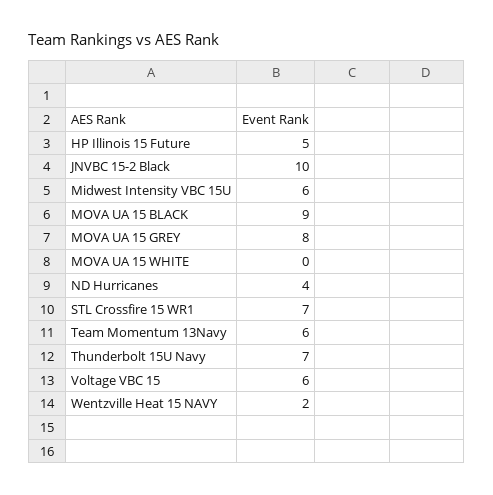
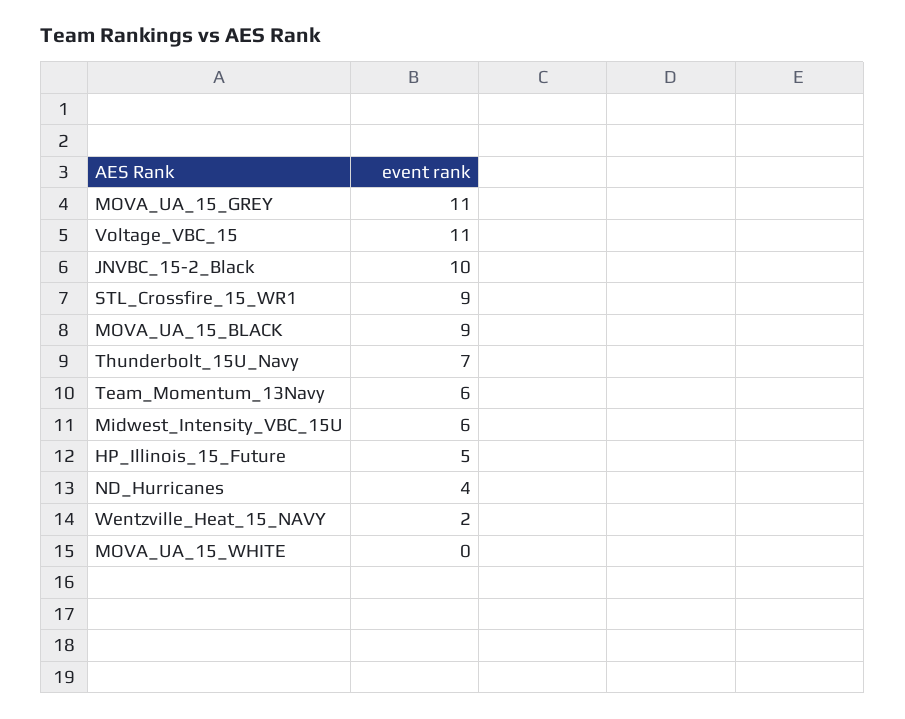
  {
    "HP Illinois 15 Future": 5,
    "JNVBC 15-2 Black": 10,
    "Midwest Intensity VBC 15U": 6,
    "MOVA UA 15 BLACK": 9,
-   "MOVA UA 15 GREY": 8,
+   "MOVA UA 15 GREY": 11,
    "MOVA UA 15 WHITE": 0,
    "ND Hurricanes": 4,
-   "STL Crossfire 15 WR1": 7,
+   "STL Crossfire 15 WR1": 9,
    "Team Momentum 13Navy": 6,
    "Thunderbolt 15U Navy": 7,
-   "Voltage VBC 15": 6,
+   "Voltage VBC 15": 11,
    "Wentzville Heat 15 NAVY": 2
  }

